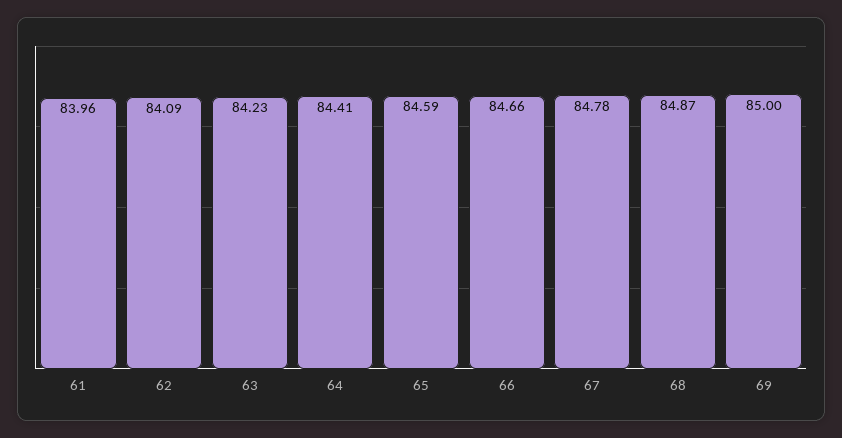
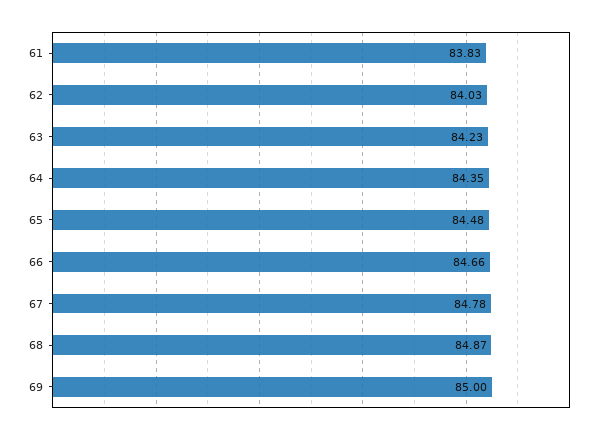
  {
-   "61": 83.96,
+   "61": 83.83,
-   "62": 84.09,
+   "62": 84.03,
    "63": 84.23,
-   "64": 84.41,
+   "64": 84.35,
-   "65": 84.59,
+   "65": 84.48,
    "66": 84.66,
    "67": 84.78,
    "68": 84.87,
    "69": 85
  }

